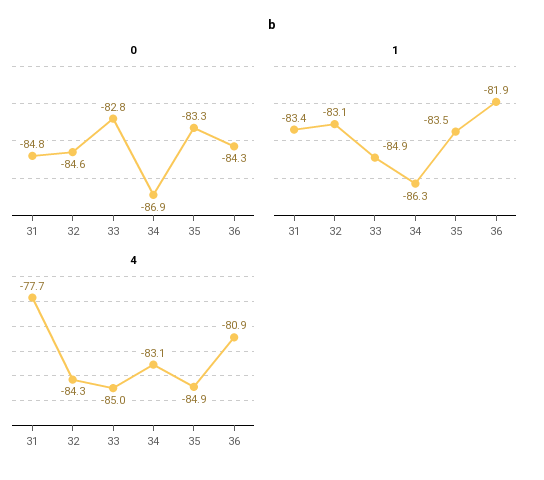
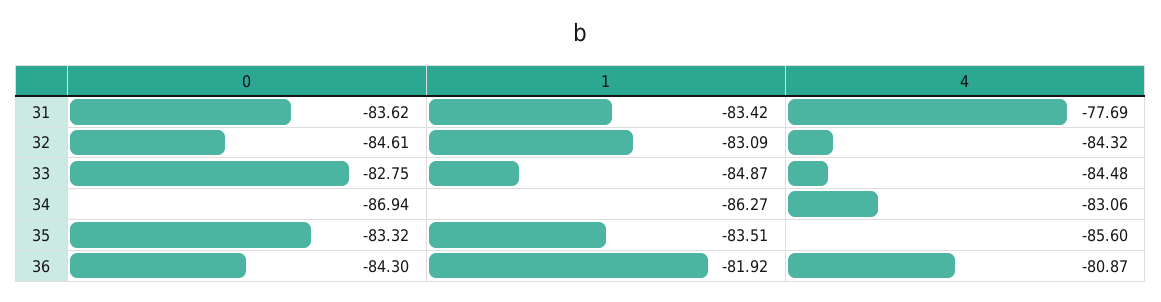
  {
    "0": {
-     "31": -84.8,
+     "31": -83.62,
      "32": -84.61,
      "33": -82.75,
      "34": -86.94,
      "35": -83.32,
      "36": -84.3
    },
    "1": {
      "31": -83.42,
      "32": -83.09,
      "33": -84.87,
      "34": -86.27,
      "35": -83.51,
      "36": -81.92
    },
    "4": {
      "31": -77.69,
      "32": -84.32,
-     "33": -85,
+     "33": -84.48,
      "34": -83.06,
-     "35": -84.9,
+     "35": -85.6,
      "36": -80.87
    }
  }

